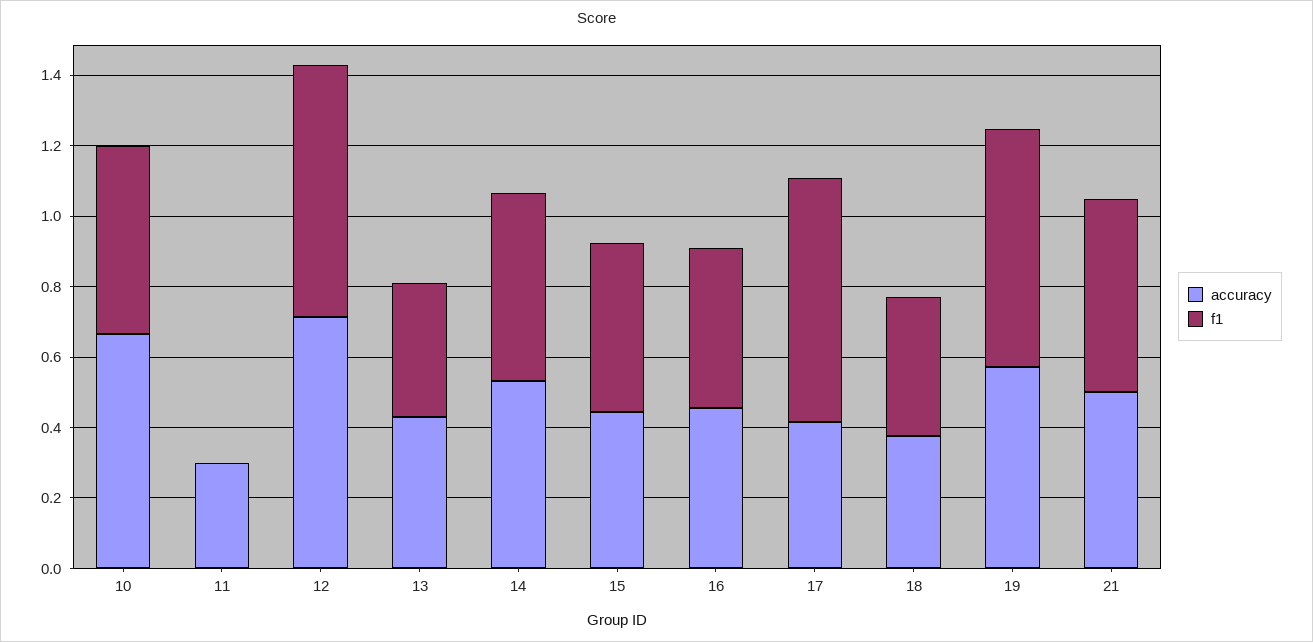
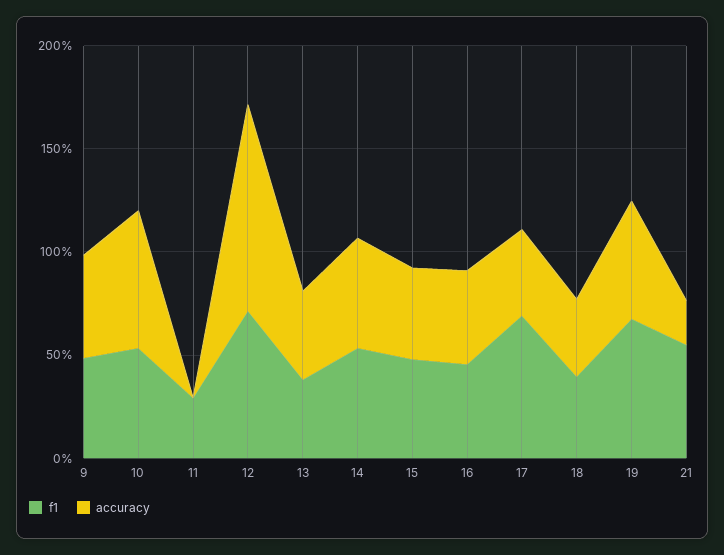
  {
    "accuracy": {
      "10": 0.65,
-     "11": 0.3,
+     "11": 0,
-     "12": 0.7,
+     "12": 1,
      "13": 0.45,
      "14": 0.55,
      "15": 0.45,
      "16": 0.45,
      "17": 0.4,
      "18": 0.4,
      "19": 0.55,
-     "21": 0.5
+     "21": 0.2,
+     "9": 0.5
    },
    "f1": {
      "10": 0.55,
-     "11": 0,
+     "11": 0.3,
      "12": 0.7,
      "13": 0.4,
      "14": 0.55,
      "15": 0.5,
      "16": 0.45,
      "17": 0.7,
      "18": 0.4,
      "19": 0.7,
-     "21": 0.55
+     "21": 0.55,
+     "9": 0.5
    }
  }

